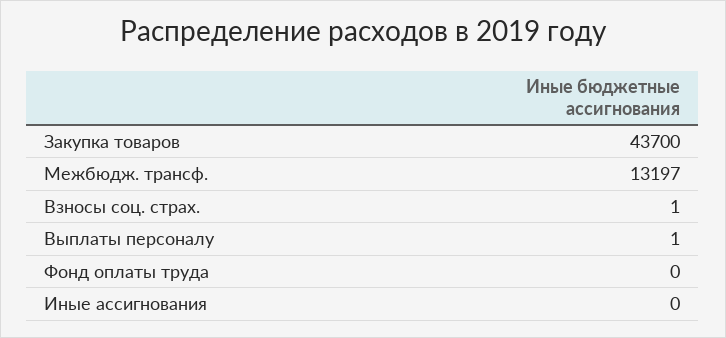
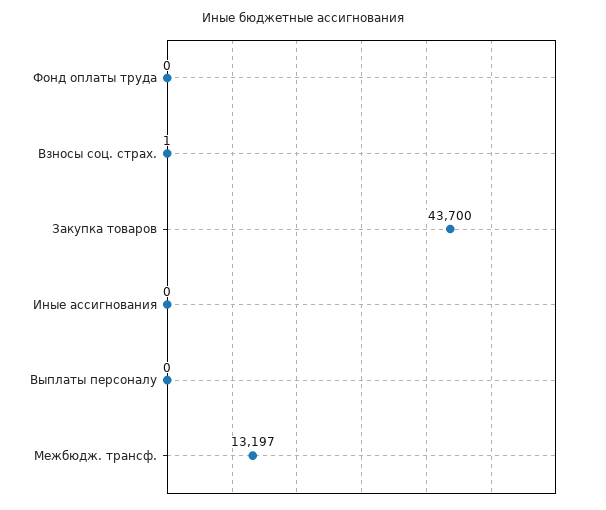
  {
    "Закупка товаров": 43700,
    "Межбюдж. трансф.": 13197,
    "Взносы соц. страх.": 1,
-   "Выплаты персоналу": 1,
+   "Выплаты персоналу": 0,
    "Фонд оплаты труда": 0,
    "Иные ассигнования": 0
  }

